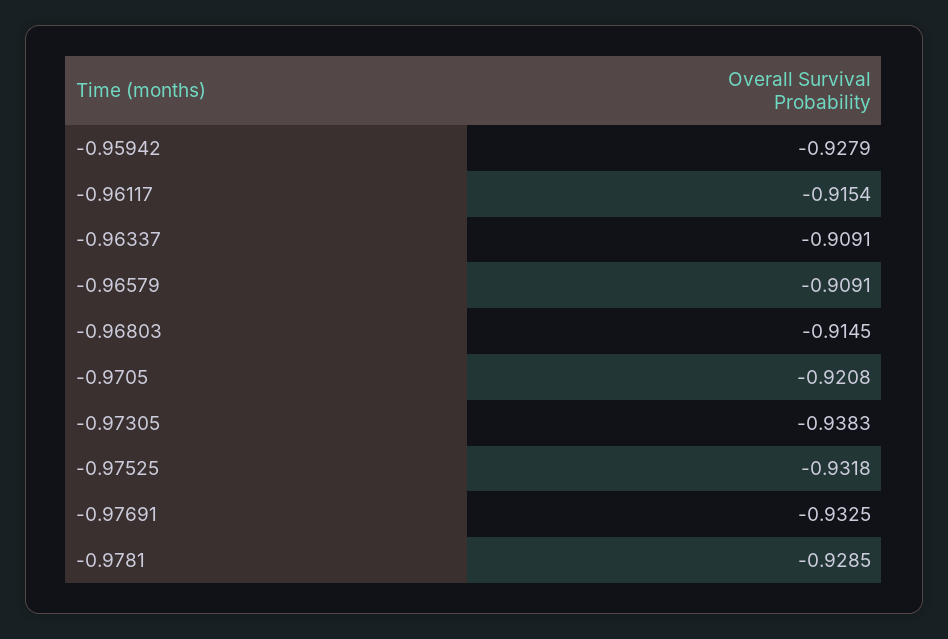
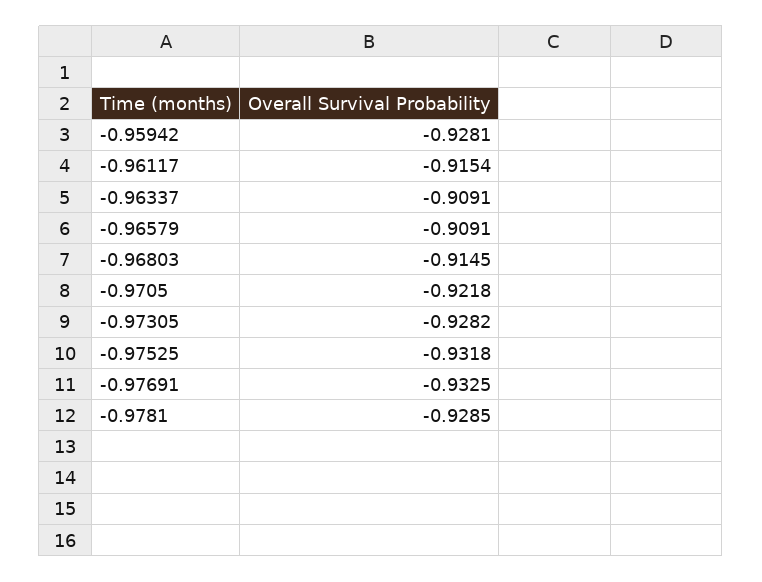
  {
-   "-0.95942": -0.9279,
+   "-0.95942": -0.9281,
    "-0.96117": -0.9154,
    "-0.96337": -0.9091,
    "-0.96579": -0.9091,
    "-0.96803": -0.9145,
-   "-0.9705": -0.9208,
+   "-0.9705": -0.9218,
-   "-0.97305": -0.9383,
+   "-0.97305": -0.9282,
    "-0.97525": -0.9318,
    "-0.97691": -0.9325,
    "-0.9781": -0.9285
  }

